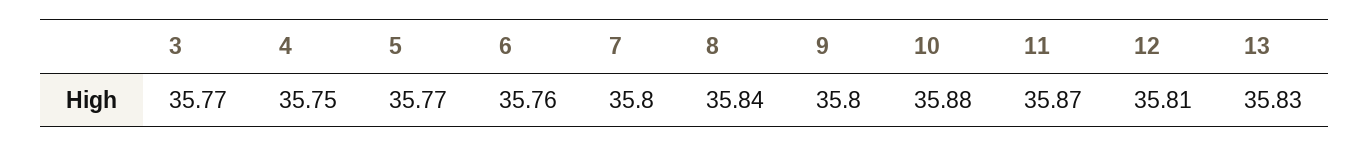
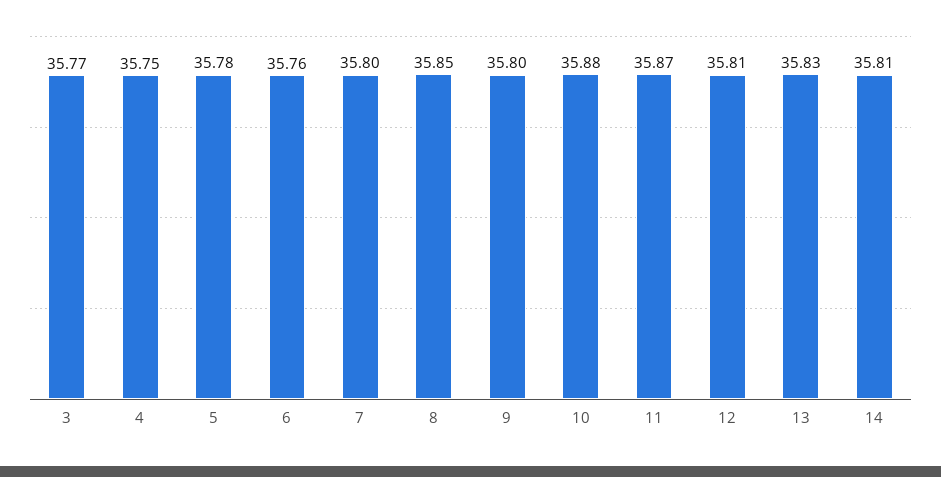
  {
    "3": 35.77,
    "4": 35.75,
-   "5": 35.77,
+   "5": 35.78,
    "6": 35.76,
    "7": 35.8,
-   "8": 35.84,
+   "8": 35.85,
    "9": 35.8,
    "10": 35.88,
    "11": 35.87,
    "12": 35.81,
-   "13": 35.83
+   "13": 35.83,
+   "14": 35.81
  }

